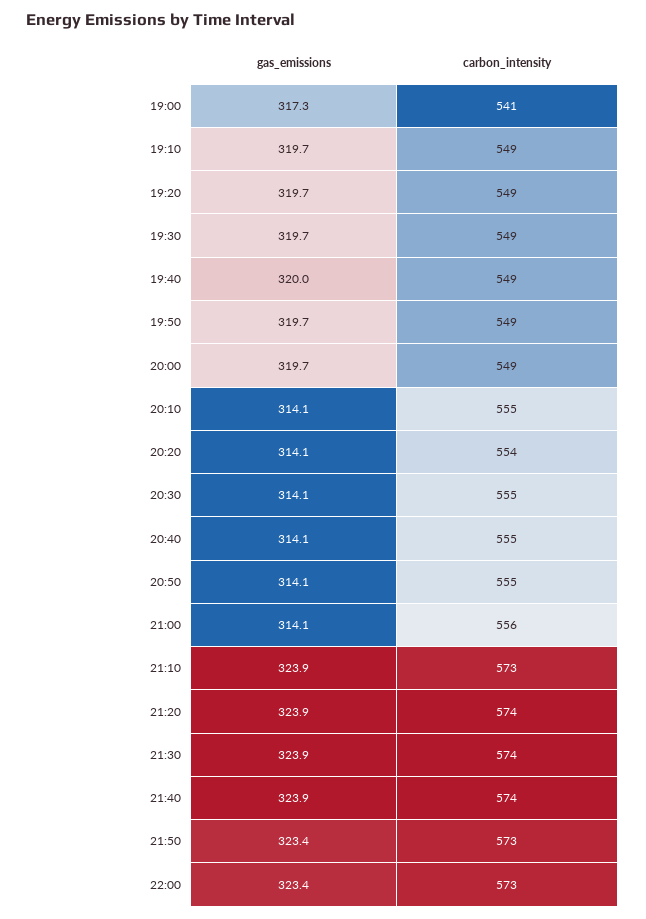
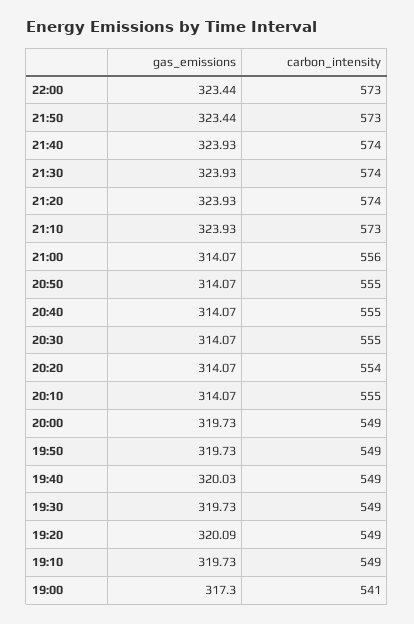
  {
    "gas_emissions": {
      "19:00": 317.3,
      "19:10": 319.73,
-     "19:20": 319.7,
+     "19:20": 320.09,
      "19:30": 319.73,
      "19:40": 320.03,
      "19:50": 319.73,
      "20:00": 319.73,
      "20:10": 314.07,
      "20:20": 314.07,
      "20:30": 314.07,
      "20:40": 314.07,
      "20:50": 314.07,
      "21:00": 314.07,
      "21:10": 323.93,
      "21:20": 323.93,
      "21:30": 323.93,
      "21:40": 323.93,
      "21:50": 323.44,
      "22:00": 323.44
    },
    "carbon_intensity": {
      "19:00": 541,
      "19:10": 549,
      "19:20": 549,
      "19:30": 549,
      "19:40": 549,
      "19:50": 549,
      "20:00": 549,
      "20:10": 555,
      "20:20": 554,
      "20:30": 555,
      "20:40": 555,
      "20:50": 555,
      "21:00": 556,
      "21:10": 573,
      "21:20": 574,
      "21:30": 574,
      "21:40": 574,
      "21:50": 573,
      "22:00": 573
    }
  }

